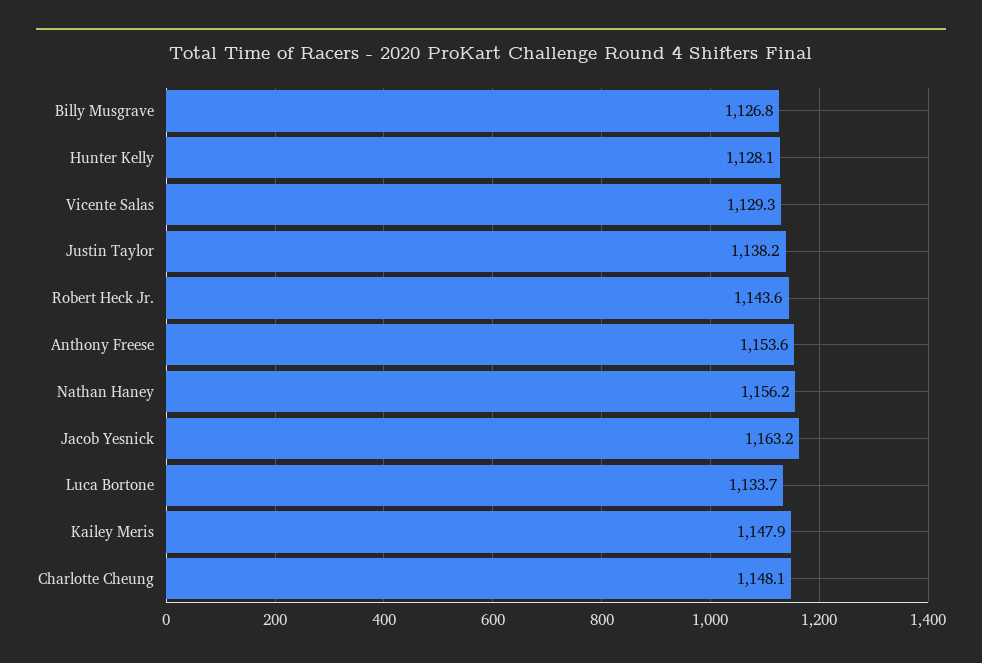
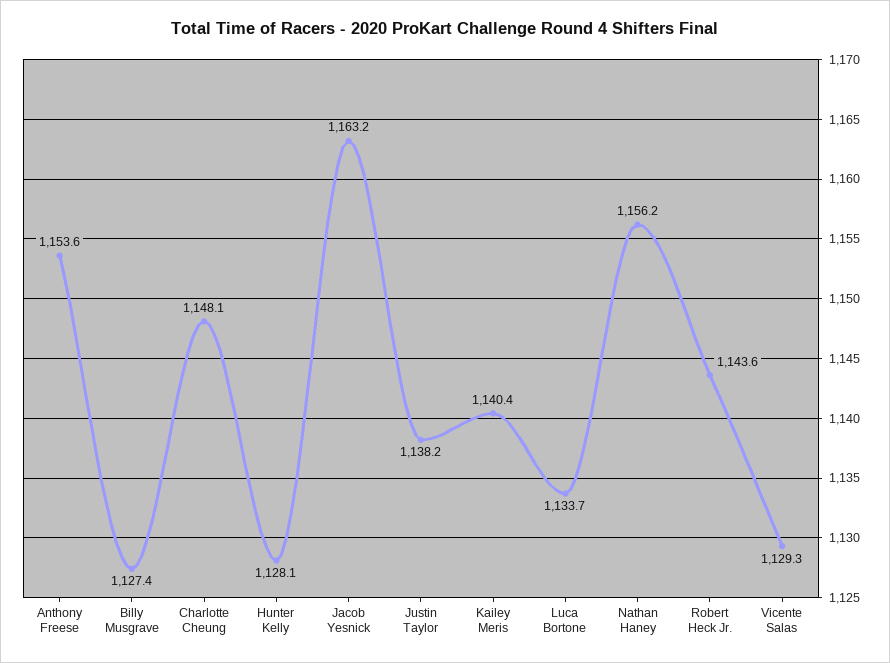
  {
-   "Billy Musgrave": 1126.8,
+   "Billy Musgrave": 1127.4,
    "Hunter Kelly": 1128.1,
    "Vicente Salas": 1129.3,
    "Justin Taylor": 1138.2,
    "Robert Heck Jr.": 1143.6,
    "Anthony Freese": 1153.6,
    "Nathan Haney": 1156.2,
    "Jacob Yesnick": 1163.2,
    "Luca Bortone": 1133.7,
-   "Kailey Meris": 1147.9,
+   "Kailey Meris": 1140.4,
    "Charlotte Cheung": 1148.1
  }

